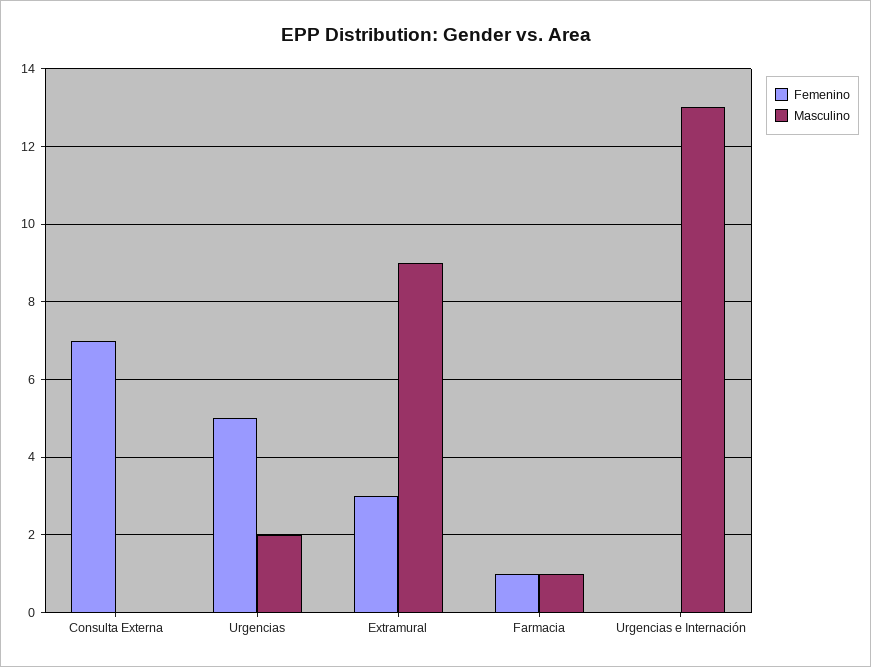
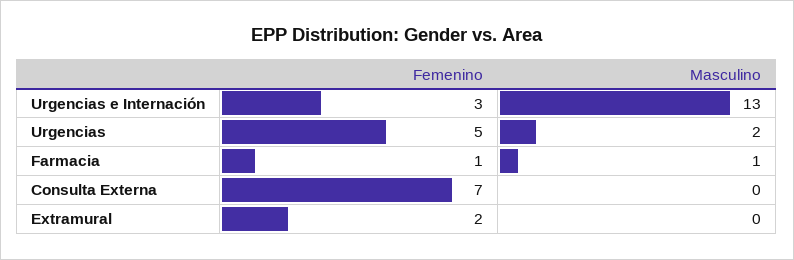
  {
    "Femenino": {
      "Consulta Externa": 7,
      "Urgencias": 5,
-     "Extramural": 3,
+     "Extramural": 2,
      "Farmacia": 1,
-     "Urgencias e Internación": 0
+     "Urgencias e Internación": 3
    },
    "Masculino": {
      "Consulta Externa": 0,
      "Urgencias": 2,
-     "Extramural": 9,
+     "Extramural": 0,
      "Farmacia": 1,
      "Urgencias e Internación": 13
    }
  }

